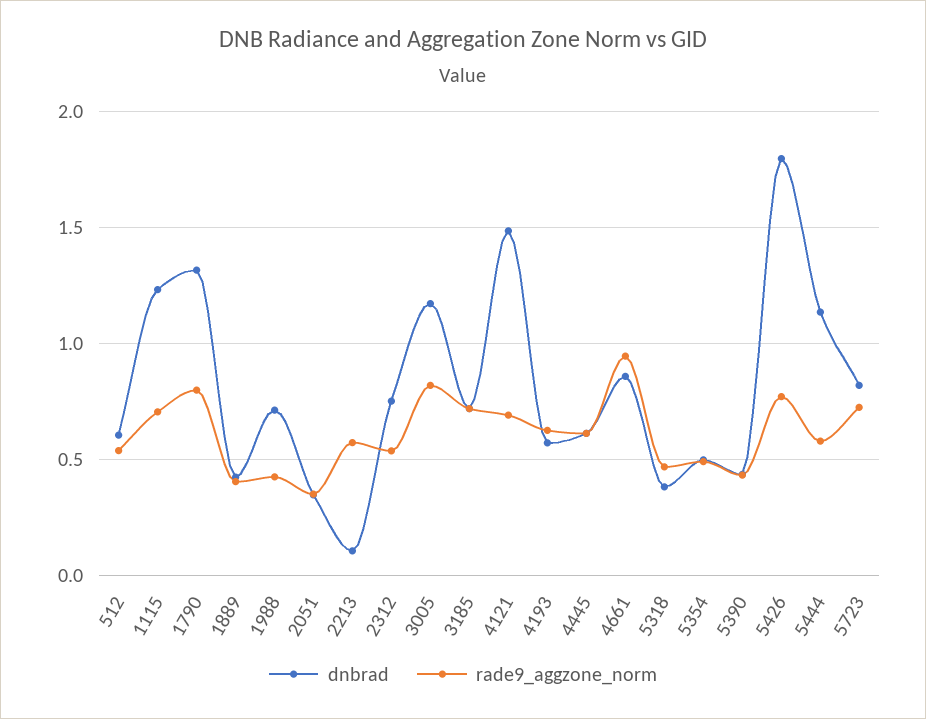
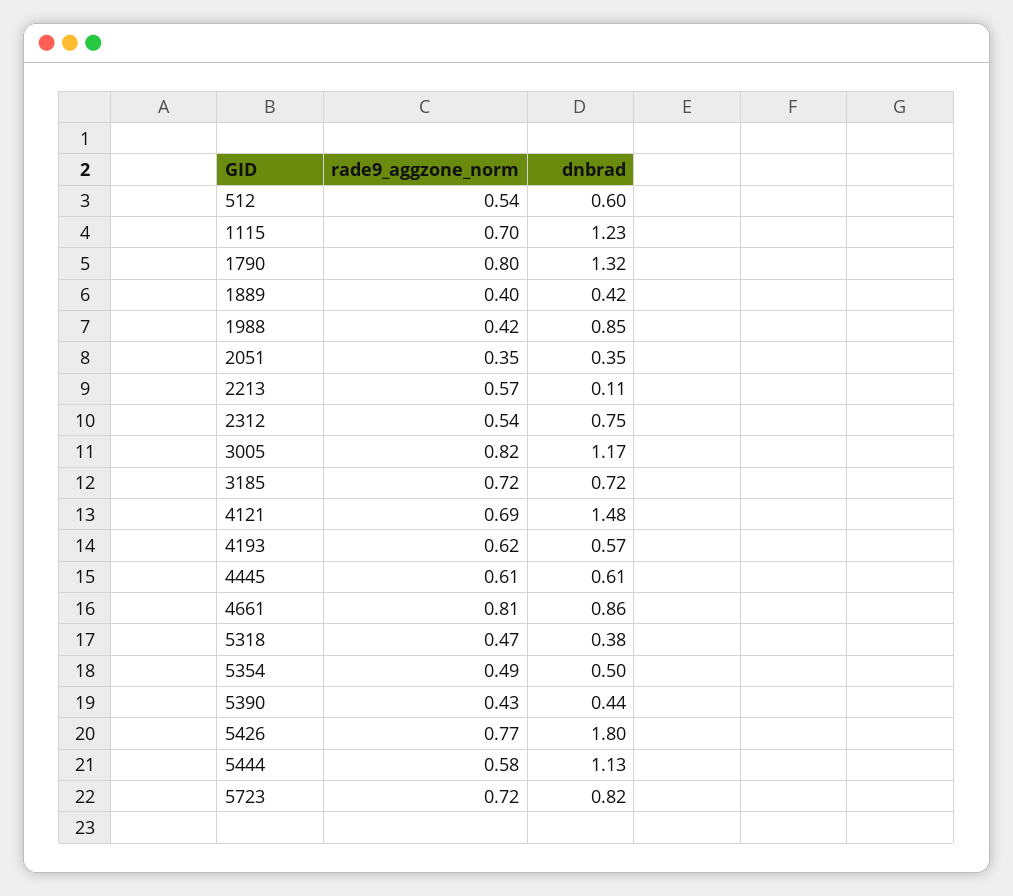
  {
    "dnbrad": {
      "512": 0.6,
      "1115": 1.23,
      "1790": 1.32,
      "1889": 0.42,
-     "1988": 0.7,
+     "1988": 0.85,
      "2051": 0.35,
      "2213": 0.11,
      "2312": 0.75,
      "3005": 1.17,
      "3185": 0.72,
      "4121": 1.48,
      "4193": 0.57,
      "4445": 0.61,
      "4661": 0.86,
      "5318": 0.38,
      "5354": 0.5,
      "5390": 0.44,
      "5426": 1.8,
      "5444": 1.13,
      "5723": 0.82
    },
    "rade9_aggzone_norm": {
      "512": 0.54,
      "1115": 0.7,
      "1790": 0.8,
      "1889": 0.4,
      "1988": 0.42,
      "2051": 0.35,
      "2213": 0.57,
      "2312": 0.54,
      "3005": 0.82,
      "3185": 0.72,
      "4121": 0.69,
      "4193": 0.62,
      "4445": 0.61,
-     "4661": 0.95,
+     "4661": 0.81,
      "5318": 0.47,
      "5354": 0.49,
      "5390": 0.43,
      "5426": 0.77,
      "5444": 0.58,
      "5723": 0.72
    }
  }

